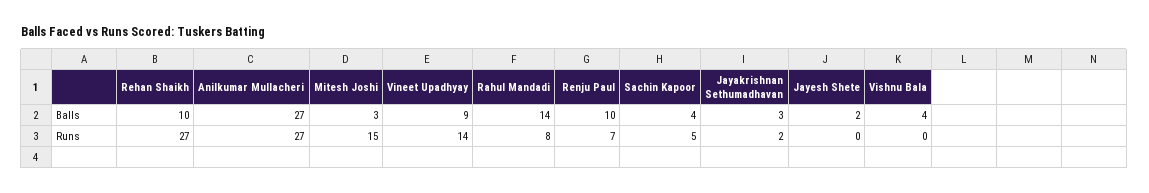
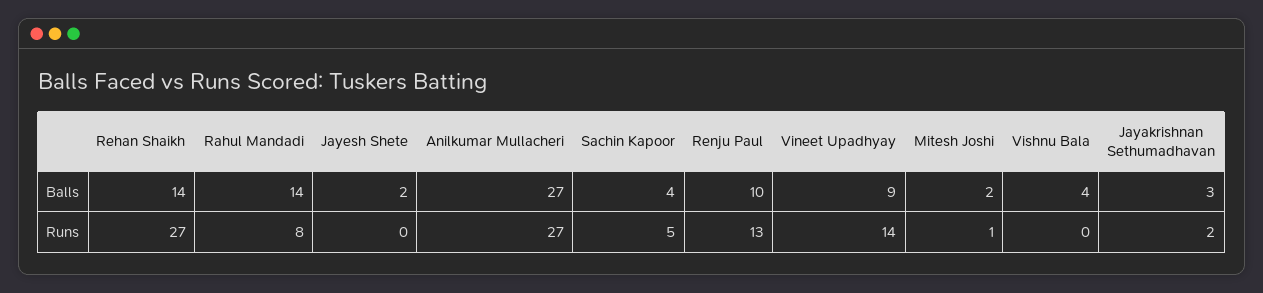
  {
    "Rehan Shaikh": {
-     "Balls": 10,
+     "Balls": 14,
      "Runs": 27
    },
    "Anilkumar Mullacheri": {
      "Balls": 27,
      "Runs": 27
    },
    "Mitesh Joshi": {
-     "Balls": 3,
+     "Balls": 2,
-     "Runs": 15
+     "Runs": 1
    },
    "Vineet Upadhyay": {
      "Balls": 9,
      "Runs": 14
    },
    "Rahul Mandadi": {
      "Balls": 14,
      "Runs": 8
    },
    "Renju Paul": {
      "Balls": 10,
-     "Runs": 7
+     "Runs": 13
    },
    "Sachin Kapoor": {
      "Balls": 4,
      "Runs": 5
    },
    "Jayakrishnan Sethumadhavan": {
      "Balls": 3,
      "Runs": 2
    },
    "Jayesh Shete": {
      "Balls": 2,
      "Runs": 0
    },
    "Vishnu Bala": {
      "Balls": 4,
      "Runs": 0
    }
  }

